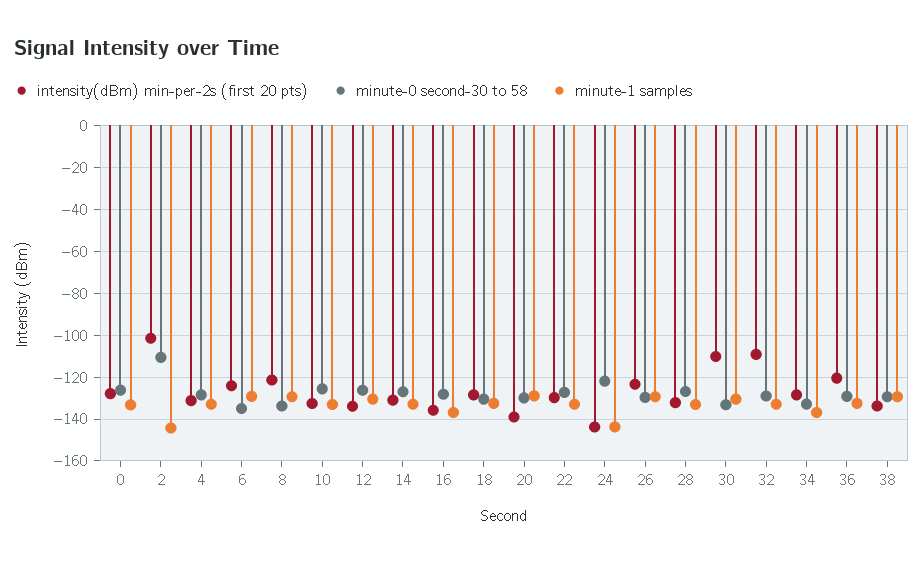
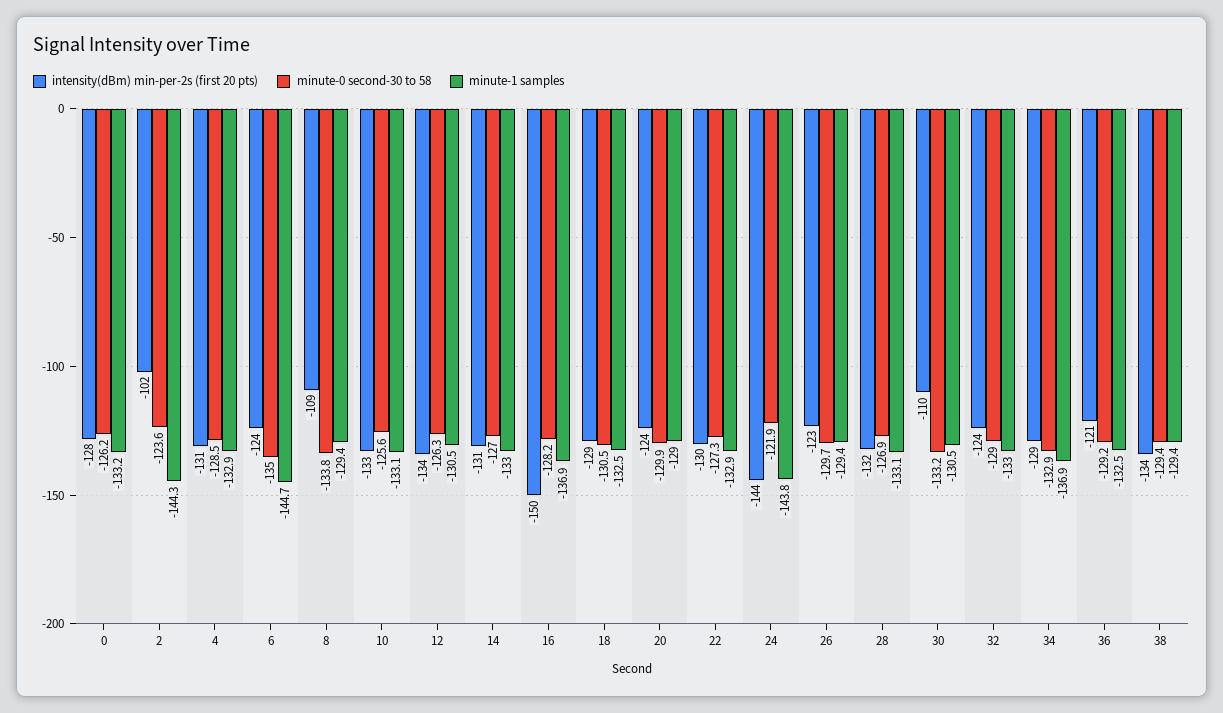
  {
    "intensity(dBm) min-per-2s (first 20 pts)": {
      "0": -128,
      "2": -102,
      "4": -131,
      "6": -124,
-     "8": -120,
+     "8": -109,
      "10": -133,
      "12": -134,
      "14": -131,
-     "16": -135,
+     "16": -150,
      "18": -129,
-     "20": -140,
+     "20": -124,
      "22": -130,
      "24": -144,
      "26": -123,
      "28": -132,
      "30": -110,
-     "32": -110,
+     "32": -124,
      "34": -129,
      "36": -121,
      "38": -134
    },
    "minute-0 second-30 to 58": {
      "0": -126.2,
-     "2": -110,
+     "2": -123.6,
      "4": -128.5,
      "6": -135,
      "8": -133.8,
      "10": -125.6,
      "12": -126.3,
      "14": -127,
      "16": -128.2,
      "18": -130.5,
      "20": -129.9,
      "22": -127.3,
      "24": -121.9,
      "26": -129.7,
      "28": -126.9,
      "30": -133.2,
      "32": -129,
      "34": -132.9,
      "36": -129.2,
      "38": -129.4
    },
    "minute-1 samples": {
      "0": -133.2,
      "2": -144.3,
      "4": -132.9,
-     "6": -130,
+     "6": -144.7,
      "8": -129.4,
      "10": -133.1,
      "12": -130.5,
      "14": -133,
      "16": -136.9,
      "18": -132.5,
      "20": -129,
      "22": -132.9,
      "24": -143.8,
      "26": -129.4,
      "28": -133.1,
      "30": -130.5,
      "32": -133,
      "34": -136.9,
      "36": -132.5,
      "38": -129.4
    }
  }

